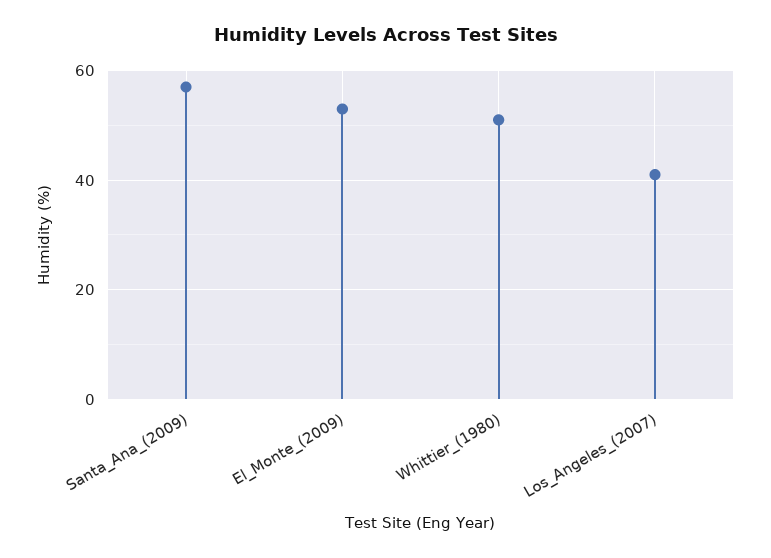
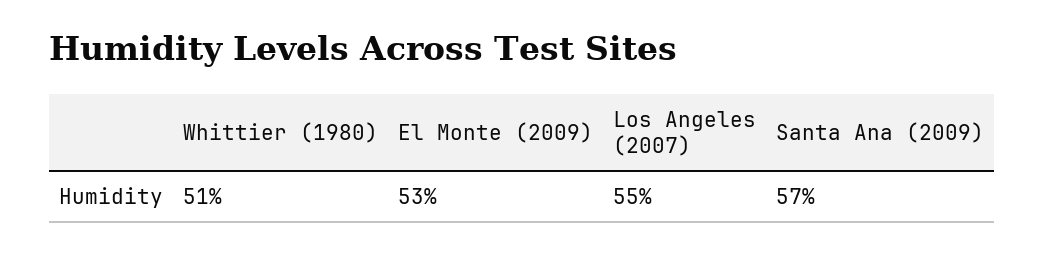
  {
    "Santa_Ana_(2009)": 57,
    "El_Monte_(2009)": 53,
    "Whittier_(1980)": 51,
-   "Los_Angeles_(2007)": 40
+   "Los_Angeles_(2007)": 55
  }

